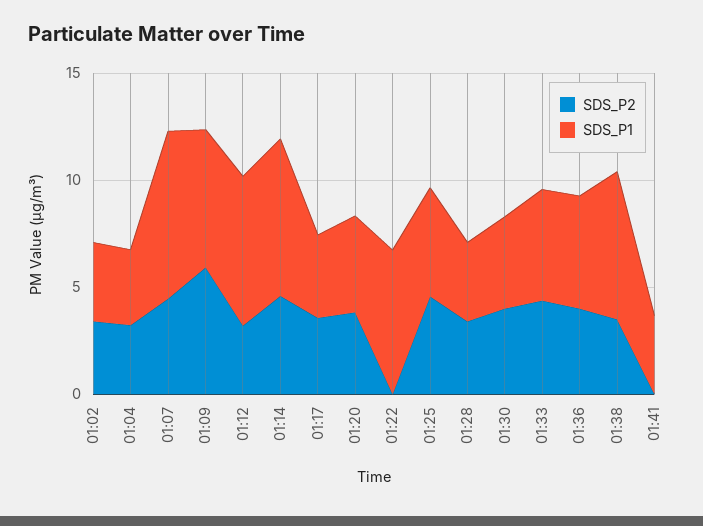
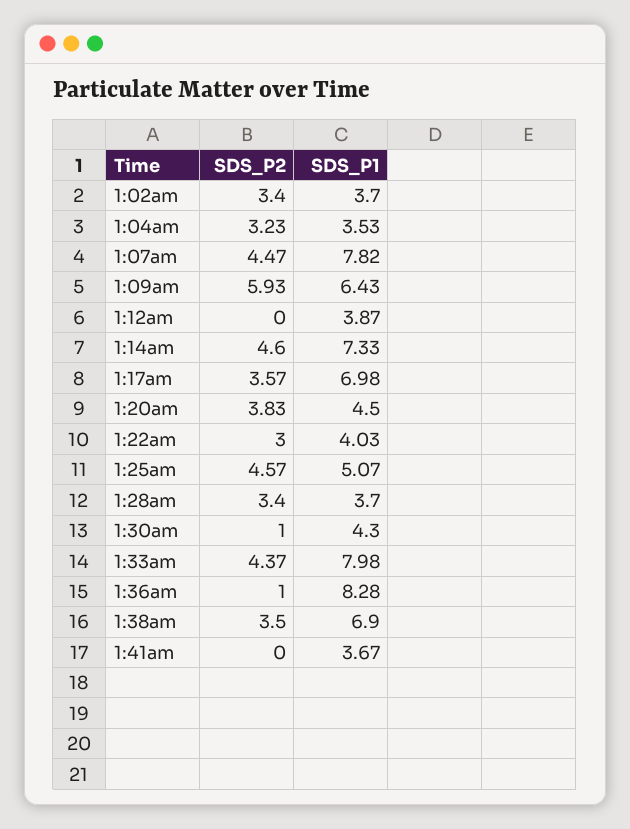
  {
    "SDS_P2": {
      "01:02": 3.4,
      "01:04": 3.23,
      "01:07": 4.47,
      "01:09": 5.93,
-     "01:12": 3,
+     "01:12": 0,
      "01:14": 4.6,
      "01:17": 3.57,
      "01:20": 3.83,
-     "01:22": 0,
+     "01:22": 3,
      "01:25": 4.57,
      "01:28": 3.4,
-     "01:30": 4,
+     "01:30": 1,
      "01:33": 4.37,
-     "01:36": 4,
+     "01:36": 1,
      "01:38": 3.5,
      "01:41": 0
    },
    "SDS_P1": {
      "01:02": 3.7,
      "01:04": 3.53,
      "01:07": 7.82,
      "01:09": 6.43,
-     "01:12": 7,
+     "01:12": 3.87,
      "01:14": 7.33,
-     "01:17": 4,
+     "01:17": 6.98,
      "01:20": 4.5,
-     "01:22": 7,
+     "01:22": 4.03,
      "01:25": 5.07,
      "01:28": 3.7,
      "01:30": 4.3,
-     "01:33": 5,
+     "01:33": 7.98,
-     "01:36": 5,
+     "01:36": 8.28,
      "01:38": 6.9,
      "01:41": 3.67
    }
  }

